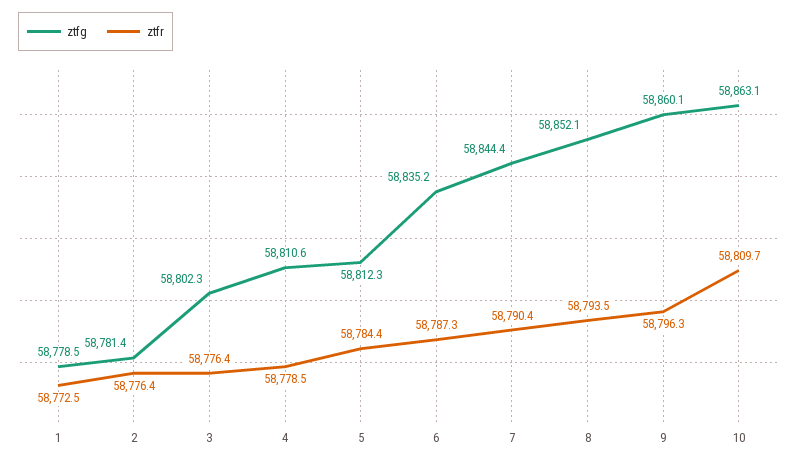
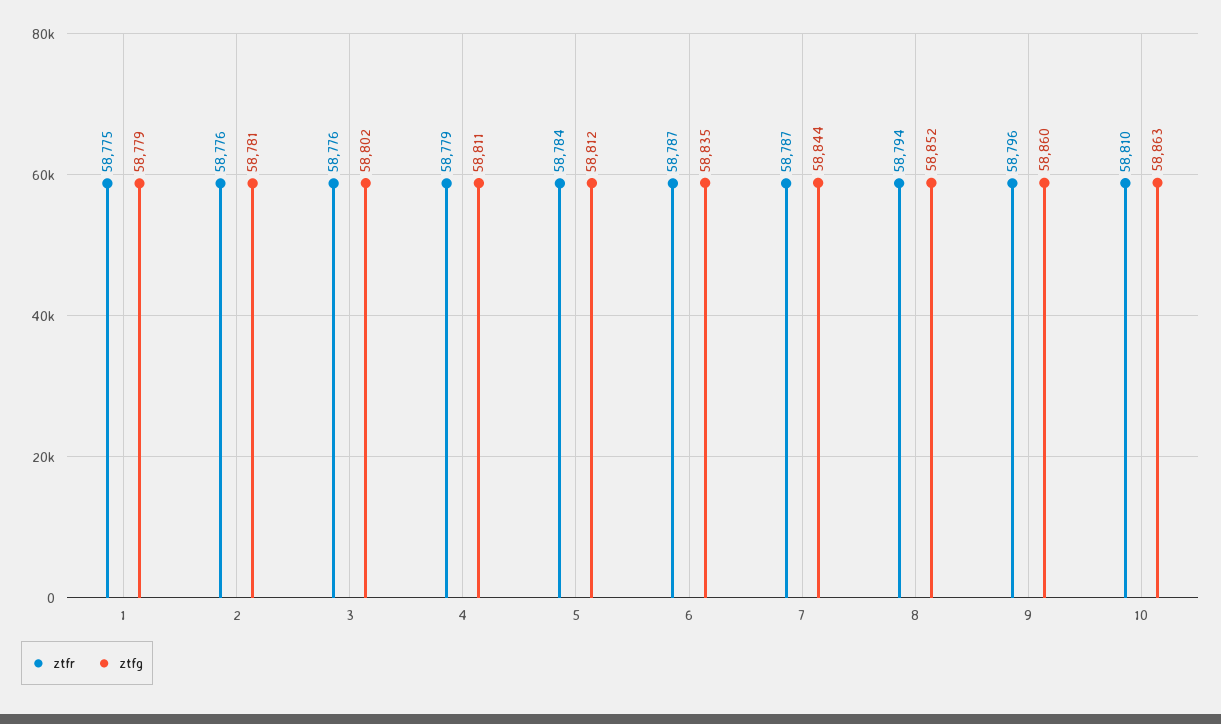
  {
    "ztfg": {
      "1": 58778.5,
      "2": 58781.4,
      "3": 58802.3,
      "4": 58810.6,
      "5": 58812.3,
      "6": 58835.2,
      "7": 58844.4,
      "8": 58852.1,
      "9": 58860.1,
      "10": 58863.1
    },
    "ztfr": {
-     "1": 58772.5,
+     "1": 58775,
      "2": 58776.4,
      "3": 58776.4,
      "4": 58778.5,
      "5": 58784.4,
      "6": 58787.3,
-     "7": 58790.4,
+     "7": 58787,
      "8": 58793.5,
      "9": 58796.3,
      "10": 58809.7
    }
  }

